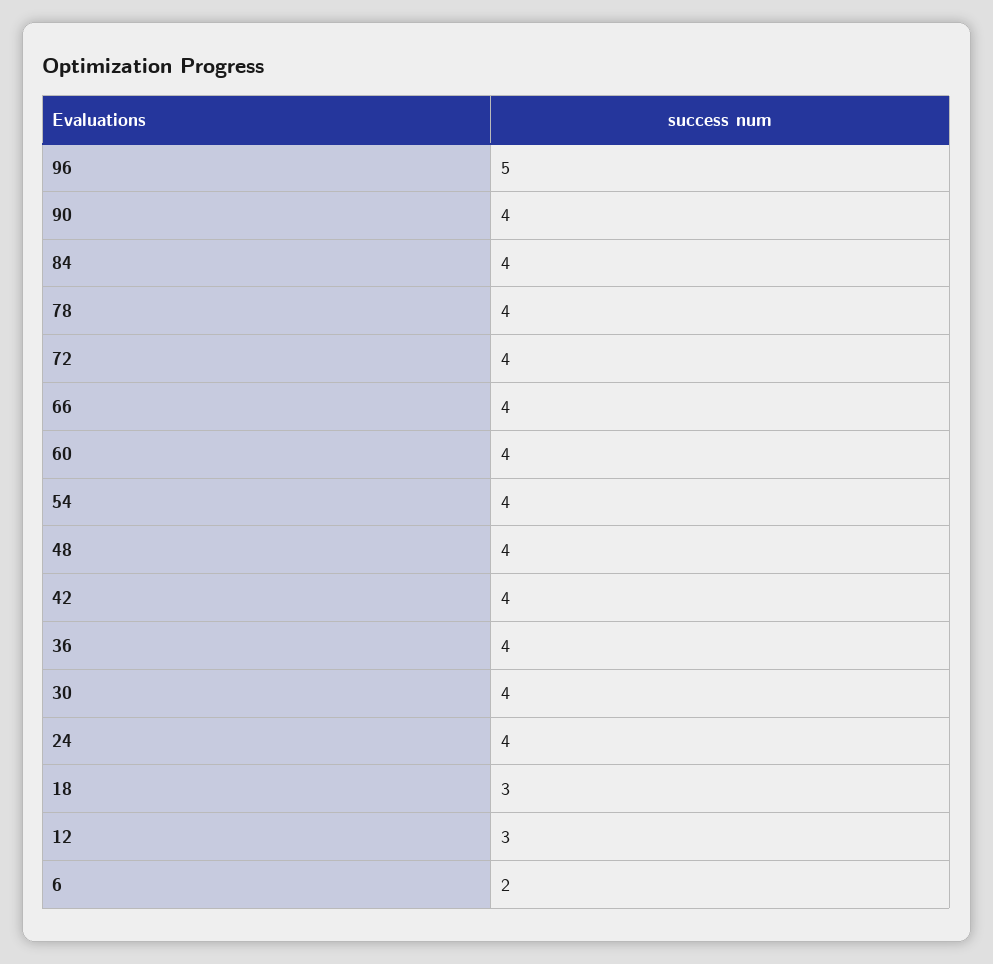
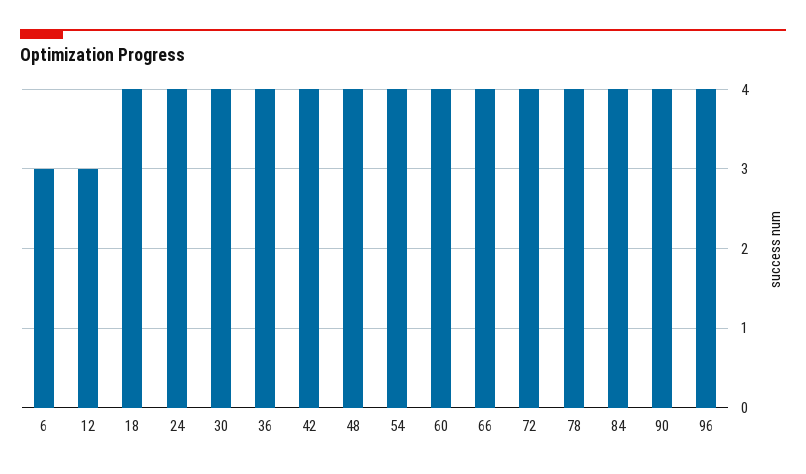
  {
-   "96": 5,
+   "96": 4,
    "90": 4,
    "84": 4,
    "78": 4,
    "72": 4,
    "66": 4,
    "60": 4,
    "54": 4,
    "48": 4,
    "42": 4,
    "36": 4,
    "30": 4,
    "24": 4,
-   "18": 3,
+   "18": 4,
    "12": 3,
-   "6": 2
+   "6": 3
  }

